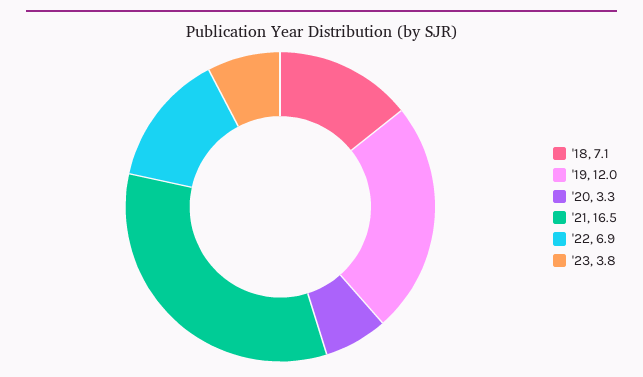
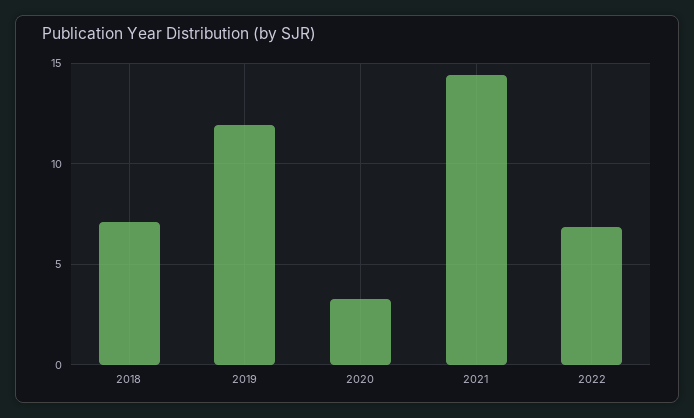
  {
    "'18": 7.1,
    "'19": 12,
    "'20": 3.3,
-   "'21": 16.5,
+   "'21": 14.5,
-   "'22": 6.9,
+   "'22": 6.9
-   "'23": 3.8
  }

